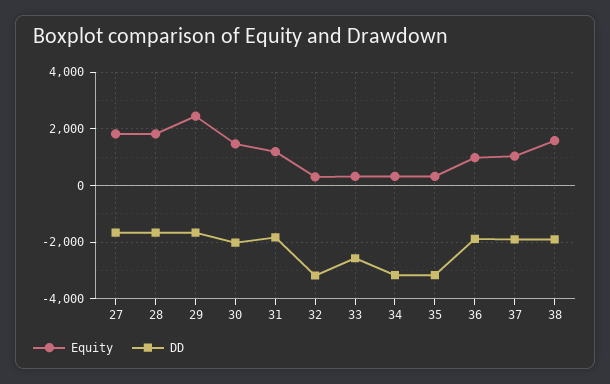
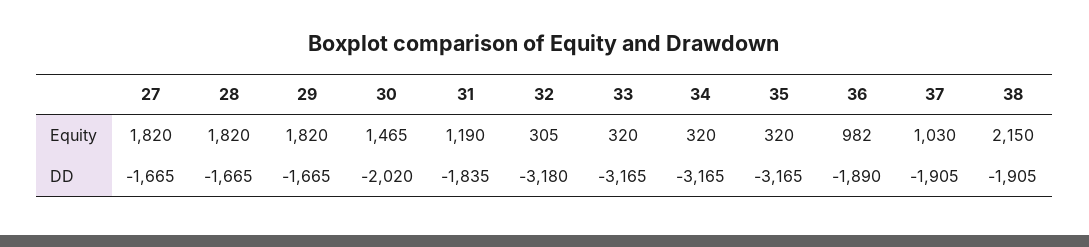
  {
    "Equity": {
      "27": 1820,
      "28": 1820,
-     "29": 2500,
+     "29": 1820,
      "30": 1465,
      "31": 1190,
      "32": 305,
      "33": 320,
      "34": 320,
      "35": 320,
      "36": 982,
      "37": 1030,
-     "38": 1500
+     "38": 2150
    },
    "DD": {
      "27": -1665,
      "28": -1665,
      "29": -1665,
      "30": -2020,
      "31": -1835,
      "32": -3180,
-     "33": -2500,
+     "33": -3165,
      "34": -3165,
      "35": -3165,
      "36": -1890,
      "37": -1905,
      "38": -1905
    }
  }

